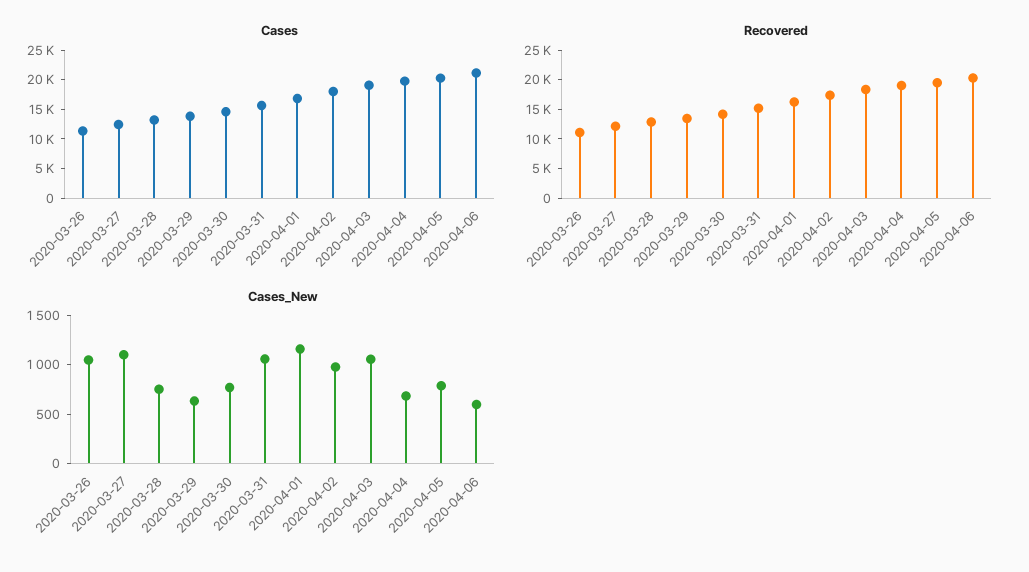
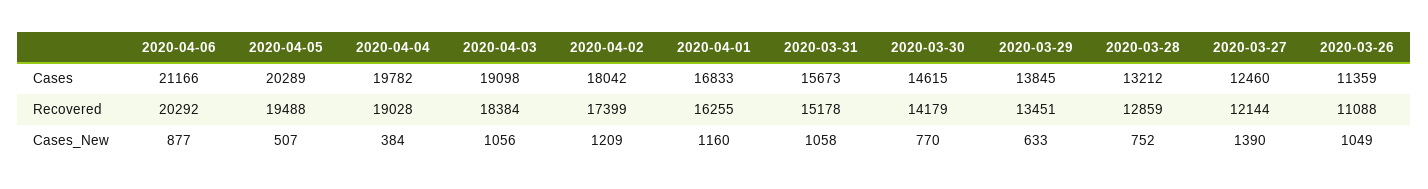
  {
    "Cases": {
      "2020-03-26": 11359,
      "2020-03-27": 12460,
      "2020-03-28": 13212,
      "2020-03-29": 13845,
      "2020-03-30": 14615,
      "2020-03-31": 15673,
      "2020-04-01": 16833,
      "2020-04-02": 18042,
      "2020-04-03": 19098,
      "2020-04-04": 19782,
      "2020-04-05": 20289,
      "2020-04-06": 21166
    },
    "Recovered": {
      "2020-03-26": 11088,
      "2020-03-27": 12144,
      "2020-03-28": 12859,
      "2020-03-29": 13451,
      "2020-03-30": 14179,
      "2020-03-31": 15178,
      "2020-04-01": 16255,
      "2020-04-02": 17399,
      "2020-04-03": 18384,
      "2020-04-04": 19028,
      "2020-04-05": 19488,
      "2020-04-06": 20292
    },
    "Cases_New": {
      "2020-03-26": 1049,
-     "2020-03-27": 1100,
+     "2020-03-27": 1390,
      "2020-03-28": 752,
      "2020-03-29": 633,
      "2020-03-30": 770,
      "2020-03-31": 1058,
      "2020-04-01": 1160,
-     "2020-04-02": 1000,
+     "2020-04-02": 1209,
      "2020-04-03": 1056,
-     "2020-04-04": 700,
+     "2020-04-04": 384,
-     "2020-04-05": 800,
+     "2020-04-05": 507,
-     "2020-04-06": 600
+     "2020-04-06": 877
    }
  }

